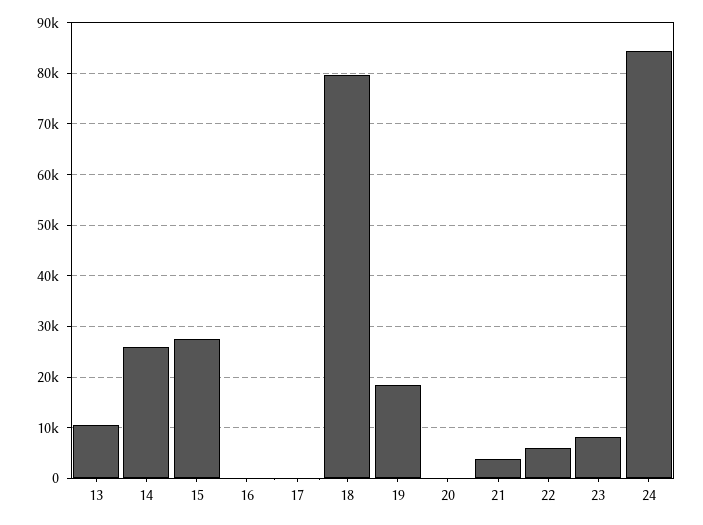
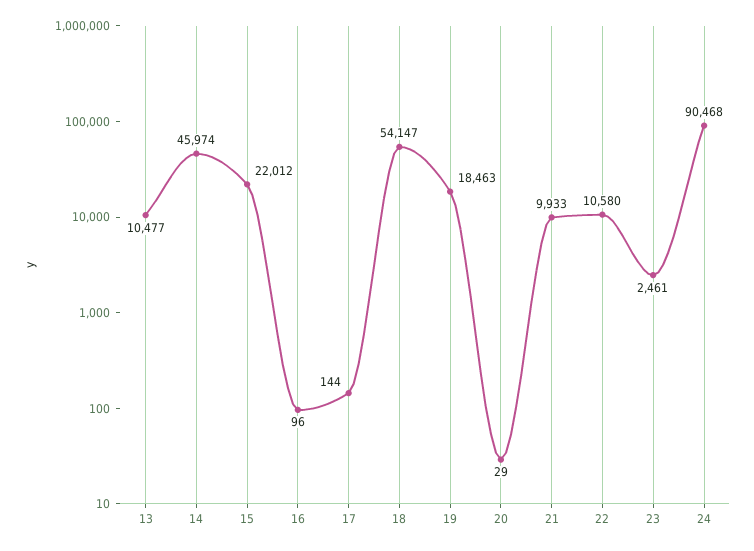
  {
    "13": 10477,
-   "14": 26000,
+   "14": 45974,
-   "15": 28000,
+   "15": 22012,
    "16": 96,
    "17": 144,
-   "18": 80000,
+   "18": 54147,
    "19": 18463,
    "20": 29,
-   "21": 4000,
+   "21": 9933,
-   "22": 6000,
+   "22": 10580,
-   "23": 8000,
+   "23": 2461,
-   "24": 84000
+   "24": 90468
  }

